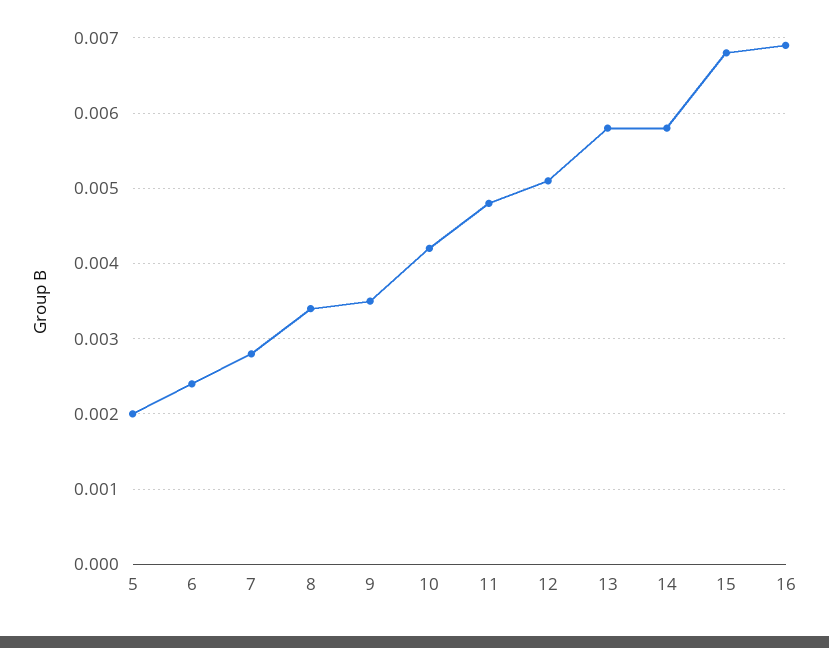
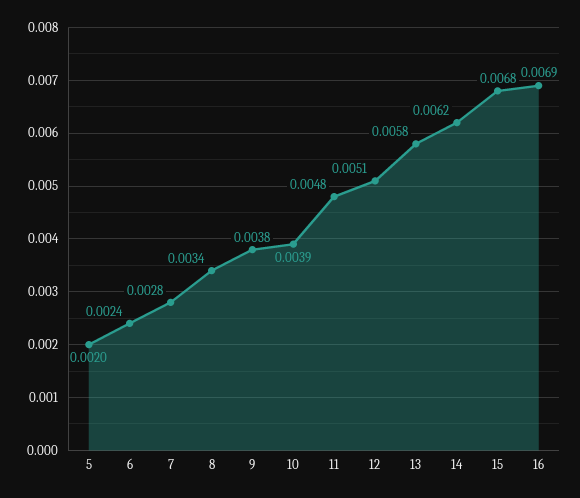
  {
    "5": 0.002,
    "6": 0.0024,
    "7": 0.0028,
    "8": 0.0034,
-   "9": 0.0035,
+   "9": 0.0038,
-   "10": 0.0042,
+   "10": 0.0039,
    "11": 0.0048,
    "12": 0.0051,
    "13": 0.0058,
-   "14": 0.0058,
+   "14": 0.0062,
    "15": 0.0068,
    "16": 0.0069
  }

